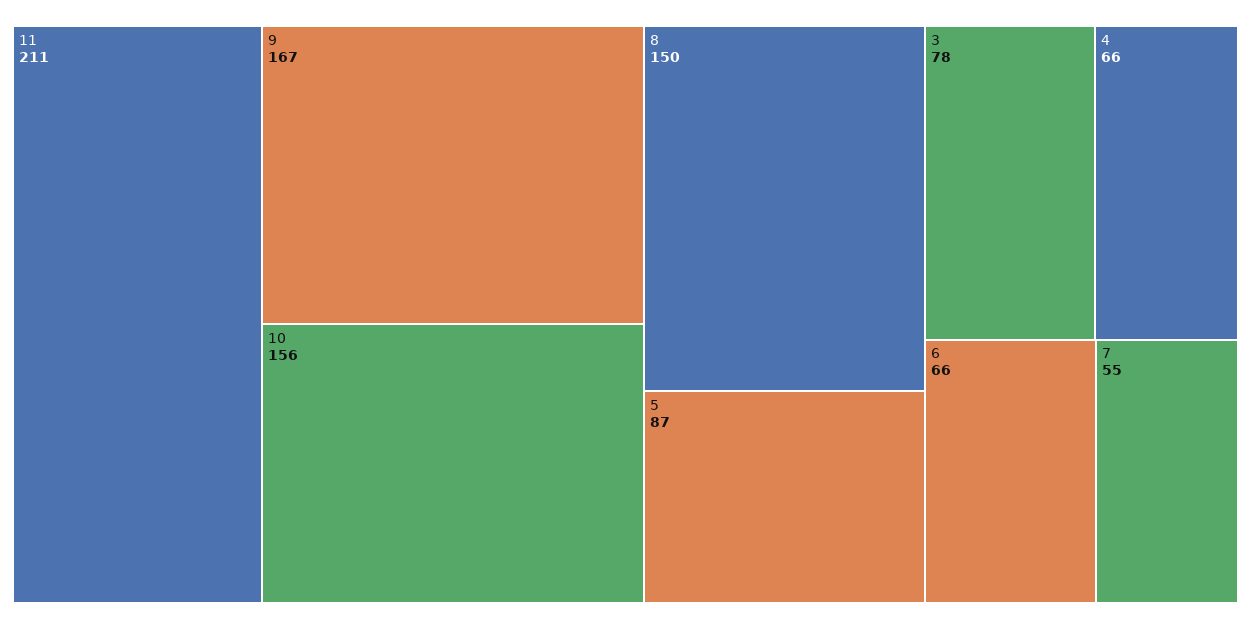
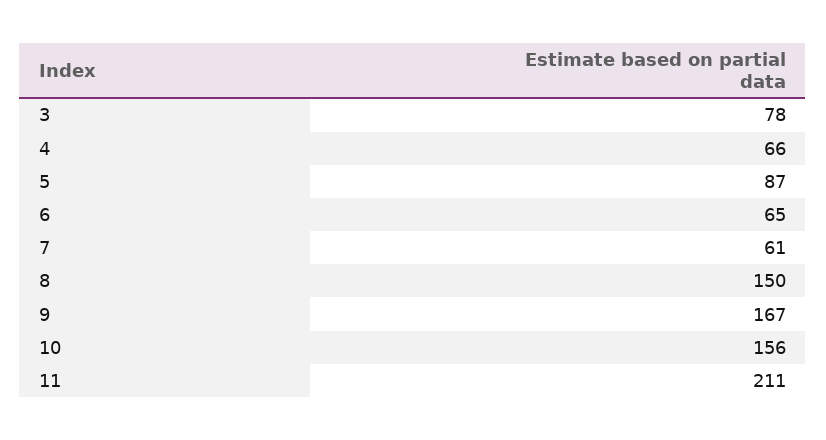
  {
    "11": 211,
    "9": 167,
    "10": 156,
    "8": 150,
    "5": 87,
    "3": 78,
    "4": 66,
-   "6": 66,
+   "6": 65,
-   "7": 55
+   "7": 61
  }

